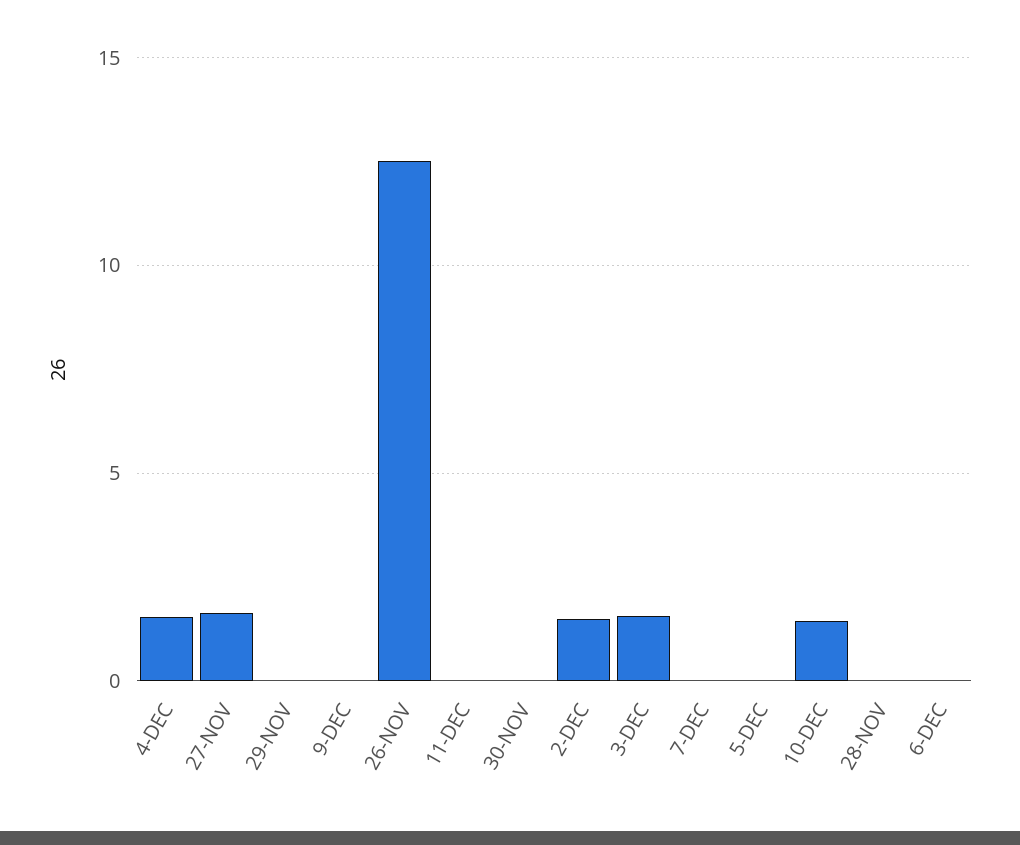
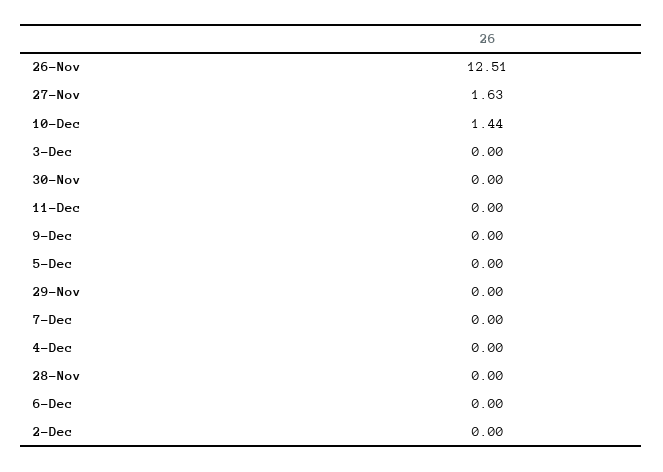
  {
-   "4-DEC": 1.5,
+   "4-DEC": 0,
    "27-NOV": 1.63,
    "29-NOV": 0,
    "9-DEC": 0,
    "26-NOV": 12.51,
    "11-DEC": 0,
    "30-NOV": 0,
-   "2-DEC": 1.5,
+   "2-DEC": 0,
-   "3-DEC": 1.5,
+   "3-DEC": 0,
    "7-DEC": 0,
    "5-DEC": 0,
    "10-DEC": 1.44,
    "28-NOV": 0,
    "6-DEC": 0
  }

